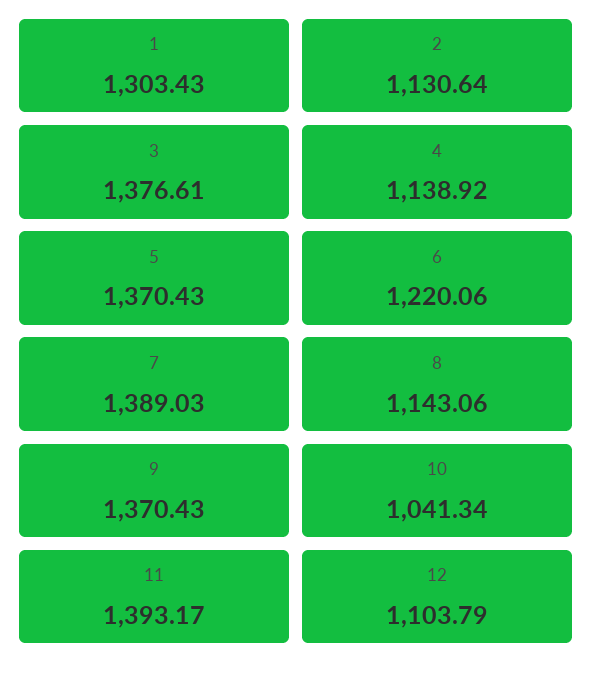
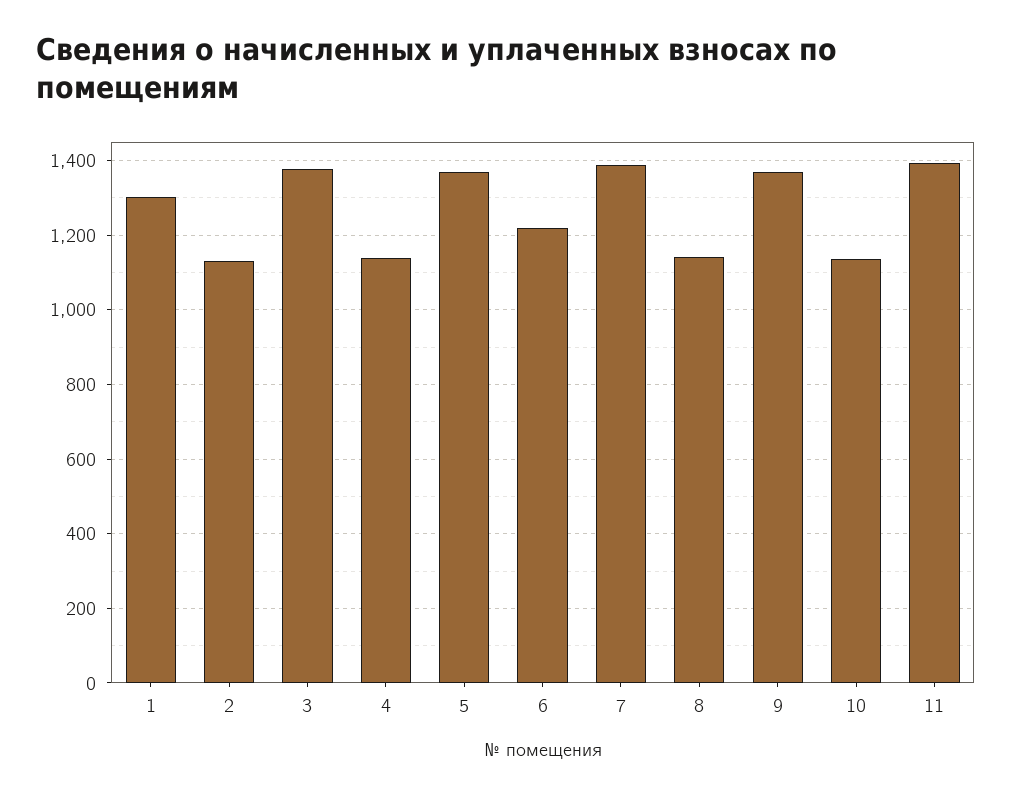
  {
    "1": 1303.43,
    "2": 1130.64,
    "3": 1376.61,
    "4": 1138.92,
    "5": 1370.43,
    "6": 1220.06,
    "7": 1389.03,
    "8": 1143.06,
    "9": 1370.43,
-   "10": 1041.34,
+   "10": 1140,
-   "11": 1393.17,
+   "11": 1393.17
-   "12": 1103.79
  }

